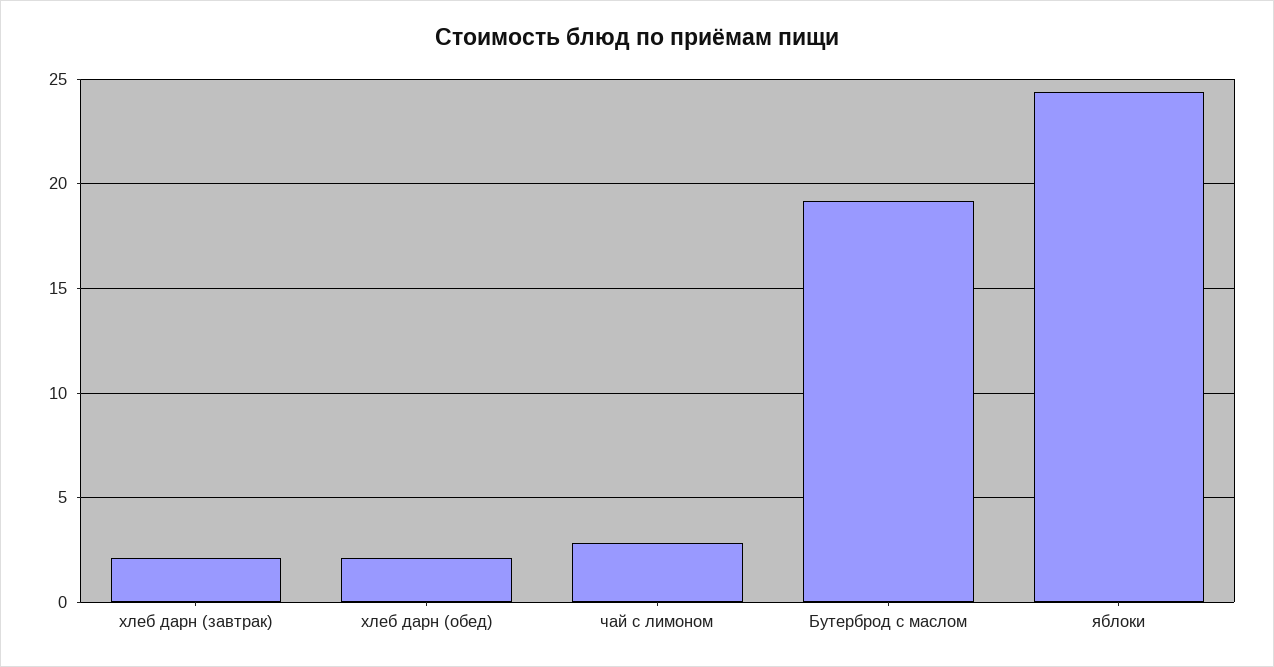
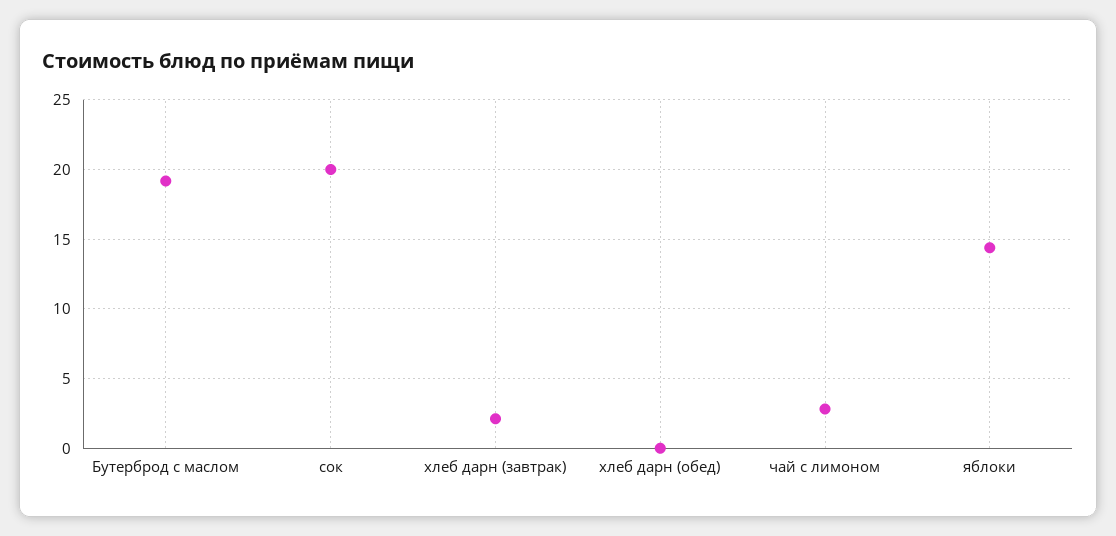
  {
    "хлеб дарн (завтрак)": 2,
-   "хлеб дарн (обед)": 2,
+   "хлеб дарн (обед)": 0,
    "чай с лимоном": 3,
    "Бутерброд с маслом": 19,
-   "яблоки": 24.5
+   "яблоки": 14.5,
+   "сок": 20
  }

